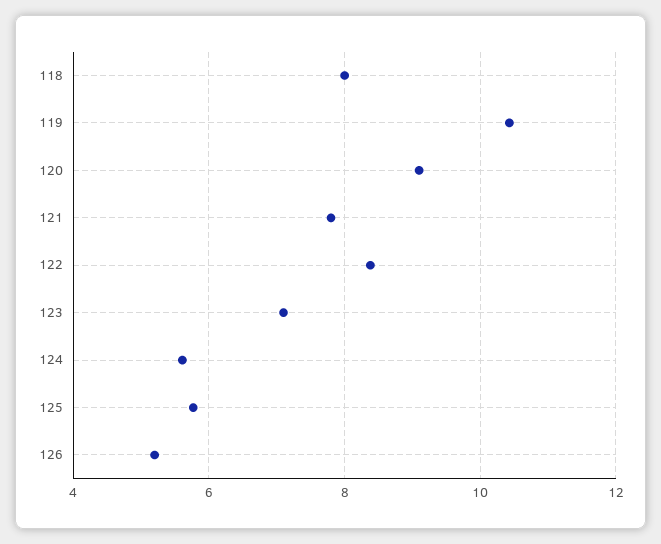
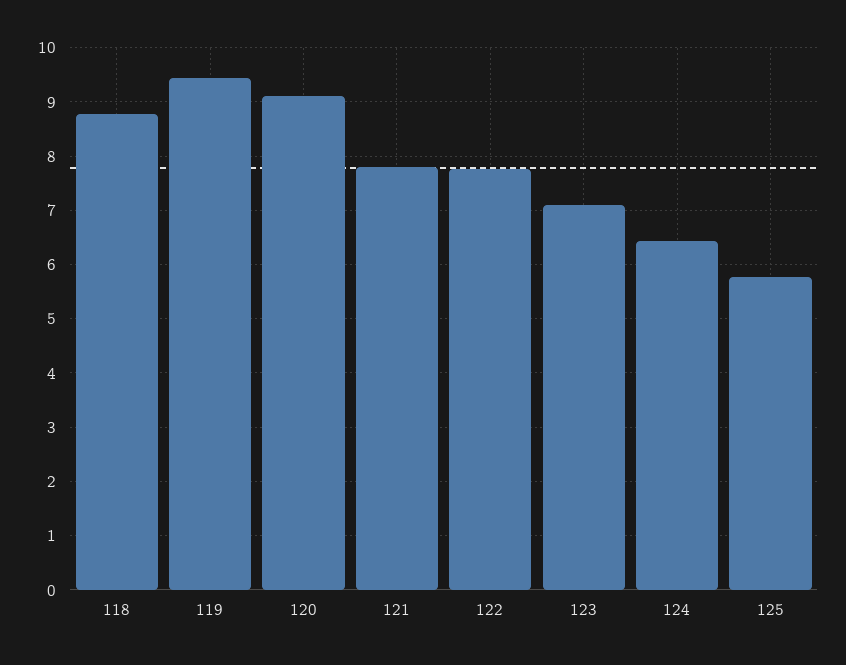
  {
-   "118": 8,
+   "118": 8.8,
-   "119": 10.4,
+   "119": 9.4,
    "120": 9.2,
    "121": 7.8,
-   "122": 8.4,
+   "122": 7.8,
    "123": 7.2,
-   "124": 5.6,
+   "124": 6.4,
-   "125": 5.8,
+   "125": 5.8
-   "126": 5.2
  }

